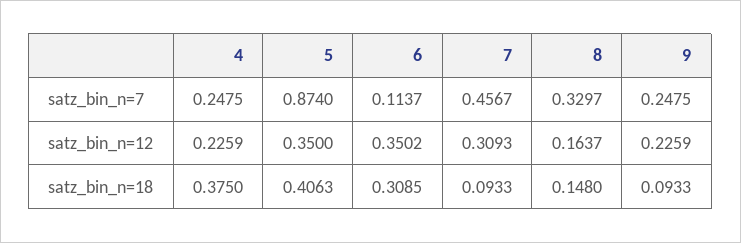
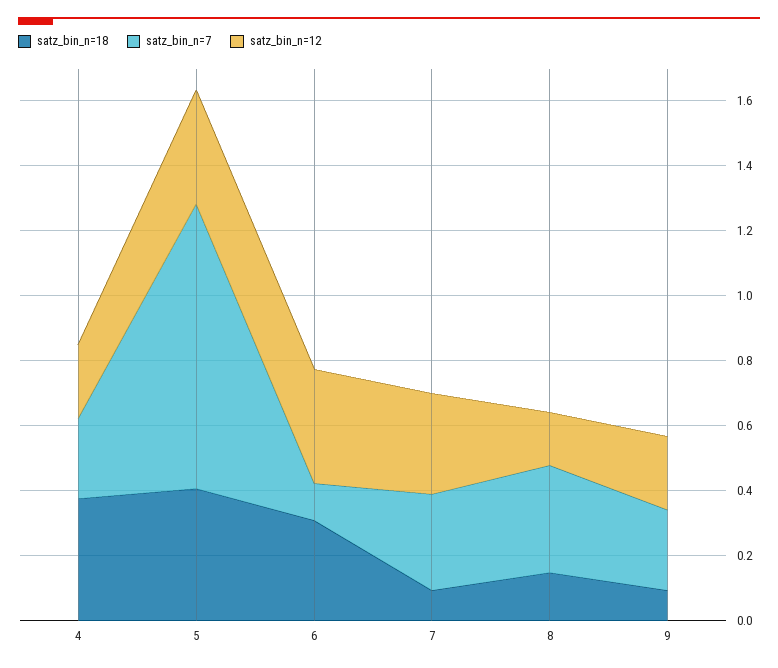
  {
    "satz_bin_n=7": {
      "4": 0.2475,
      "5": 0.874,
      "6": 0.1137,
-     "7": 0.4567,
+     "7": 0.3,
      "8": 0.3297,
      "9": 0.2475
    },
    "satz_bin_n=12": {
      "4": 0.2259,
      "5": 0.35,
      "6": 0.3502,
      "7": 0.3093,
      "8": 0.1637,
      "9": 0.2259
    },
    "satz_bin_n=18": {
      "4": 0.375,
      "5": 0.4063,
      "6": 0.3085,
      "7": 0.0933,
      "8": 0.148,
      "9": 0.0933
    }
  }

